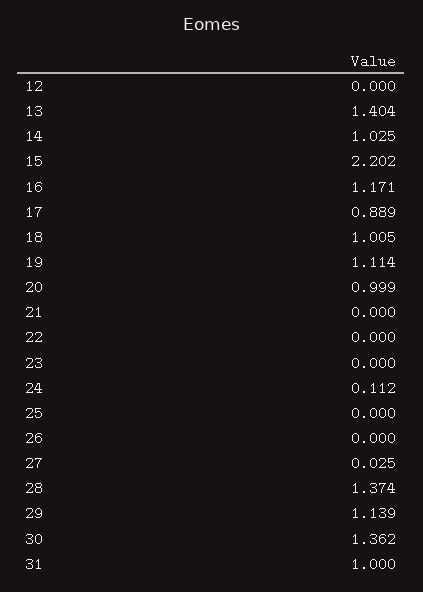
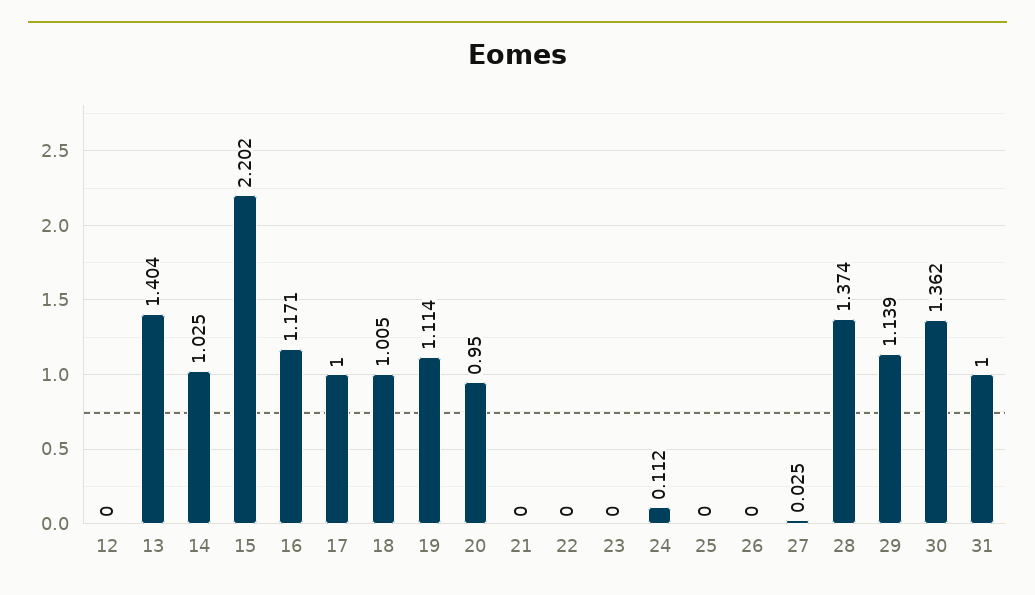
  {
    "12": 0,
    "13": 1.404,
    "14": 1.025,
    "15": 2.202,
    "16": 1.171,
-   "17": 0.889,
+   "17": 1,
    "18": 1.005,
    "19": 1.114,
-   "20": 0.999,
+   "20": 0.95,
    "21": 0,
    "22": 0,
    "23": 0,
    "24": 0.112,
    "25": 0,
    "26": 0,
    "27": 0.025,
    "28": 1.374,
    "29": 1.139,
    "30": 1.362,
    "31": 1
  }

